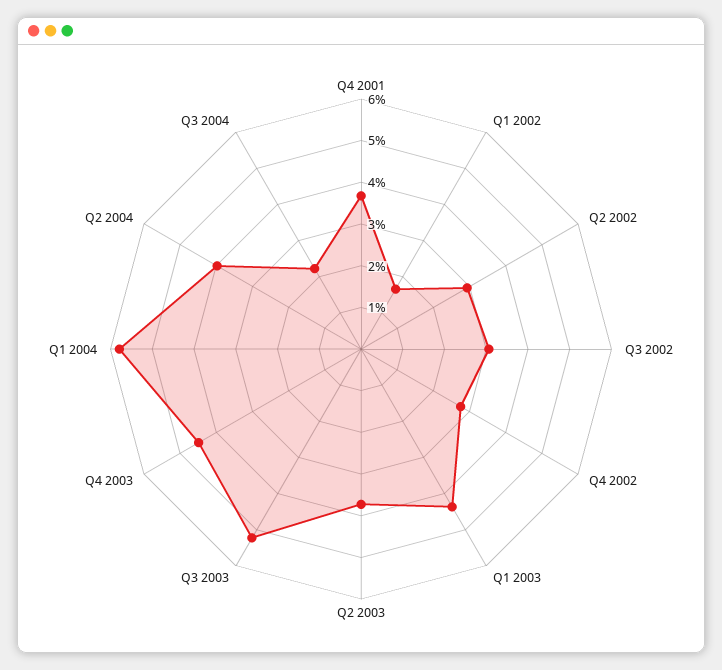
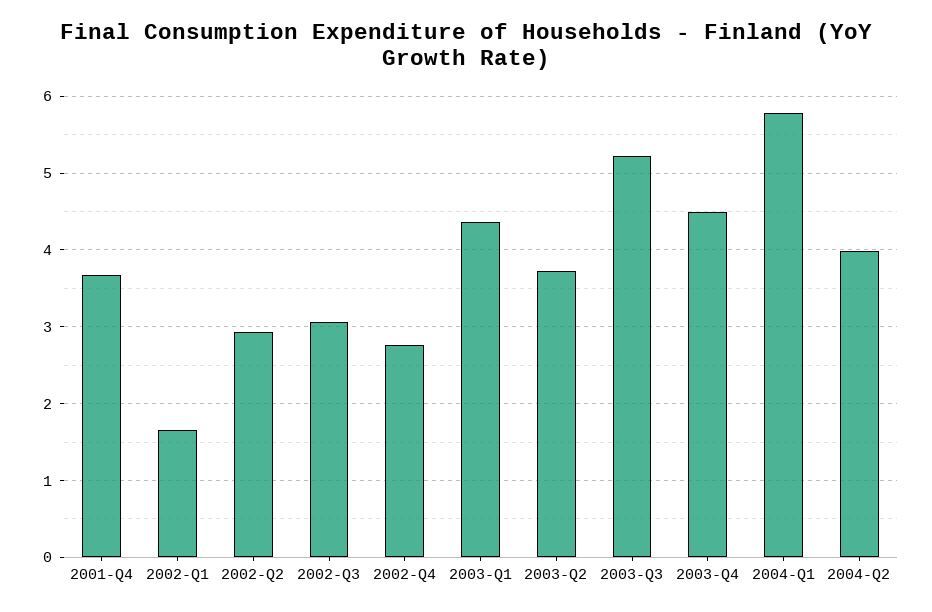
  {
    "Q4 2001": 3.7,
    "Q1 2002": 1.7,
    "Q2 2002": 2.9,
    "Q3 2002": 3.1,
    "Q4 2002": 2.8,
    "Q1 2003": 4.4,
    "Q2 2003": 3.7,
    "Q3 2003": 5.2,
    "Q4 2003": 4.5,
    "Q1 2004": 5.8,
-   "Q2 2004": 4,
+   "Q2 2004": 4
-   "Q3 2004": 2.2
  }

